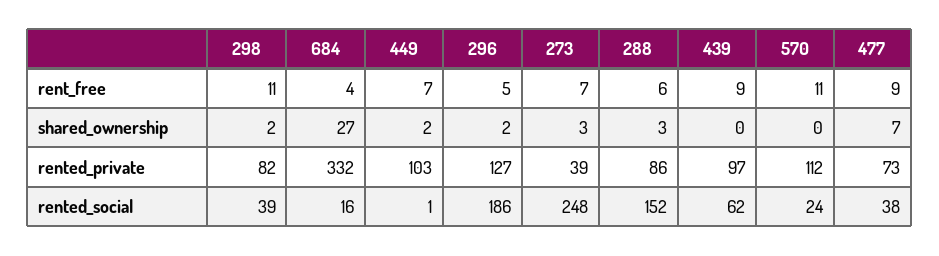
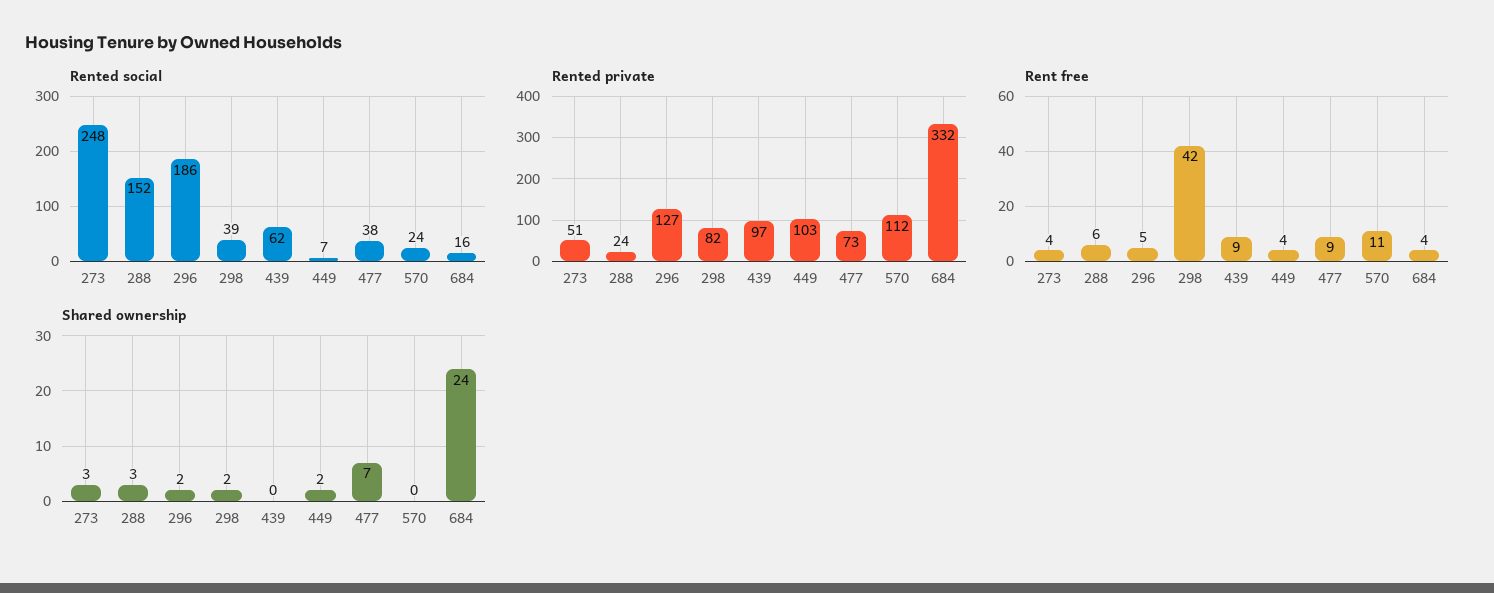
  {
    "rent_free": {
-     "298": 11,
+     "298": 42,
      "684": 4,
-     "449": 7,
+     "449": 4,
      "296": 5,
-     "273": 7,
+     "273": 4,
      "288": 6,
      "439": 9,
      "570": 11,
      "477": 9
    },
    "shared_ownership": {
      "298": 2,
-     "684": 27,
+     "684": 24,
      "449": 2,
      "296": 2,
      "273": 3,
      "288": 3,
      "439": 0,
      "570": 0,
      "477": 7
    },
    "rented_private": {
      "298": 82,
      "684": 332,
      "449": 103,
      "296": 127,
-     "273": 39,
+     "273": 51,
-     "288": 86,
+     "288": 24,
      "439": 97,
      "570": 112,
      "477": 73
    },
    "rented_social": {
      "298": 39,
      "684": 16,
-     "449": 1,
+     "449": 7,
      "296": 186,
      "273": 248,
      "288": 152,
      "439": 62,
      "570": 24,
      "477": 38
    }
  }

